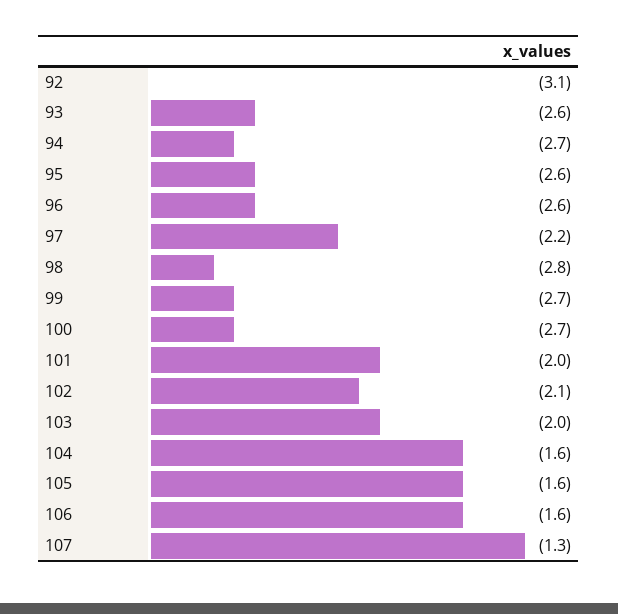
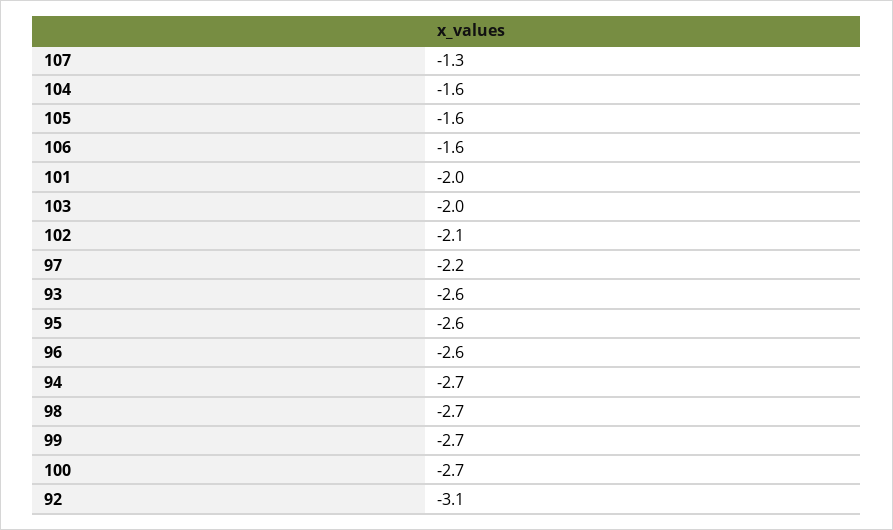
  {
    "92": -3.1,
    "93": -2.6,
    "94": -2.7,
    "95": -2.6,
    "96": -2.6,
    "97": -2.2,
-   "98": -2.8,
+   "98": -2.7,
    "99": -2.7,
    "100": -2.7,
    "101": -2,
    "102": -2.1,
    "103": -2,
    "104": -1.6,
    "105": -1.6,
    "106": -1.6,
    "107": -1.3
  }

